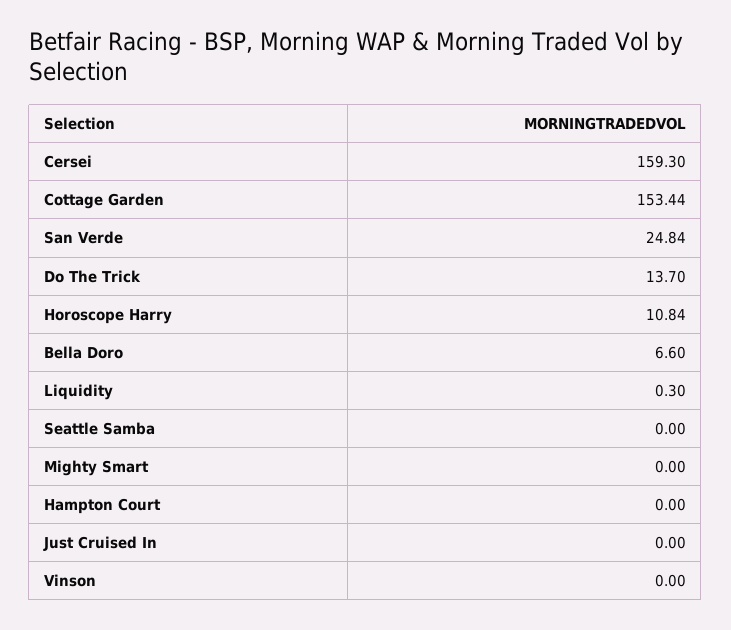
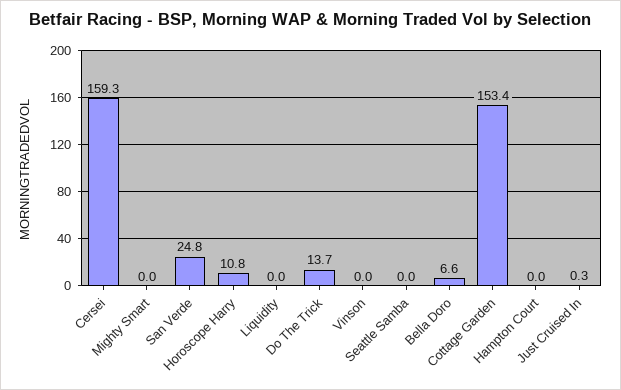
  {
    "Cersei": 159.3,
    "Cottage Garden": 153.44,
    "San Verde": 24.84,
    "Do The Trick": 13.7,
    "Horoscope Harry": 10.84,
    "Bella Doro": 6.6,
-   "Liquidity": 0.3,
+   "Liquidity": 0,
    "Seattle Samba": 0,
    "Mighty Smart": 0,
    "Hampton Court": 0,
-   "Just Cruised In": 0,
+   "Just Cruised In": 0.3,
    "Vinson": 0
  }

